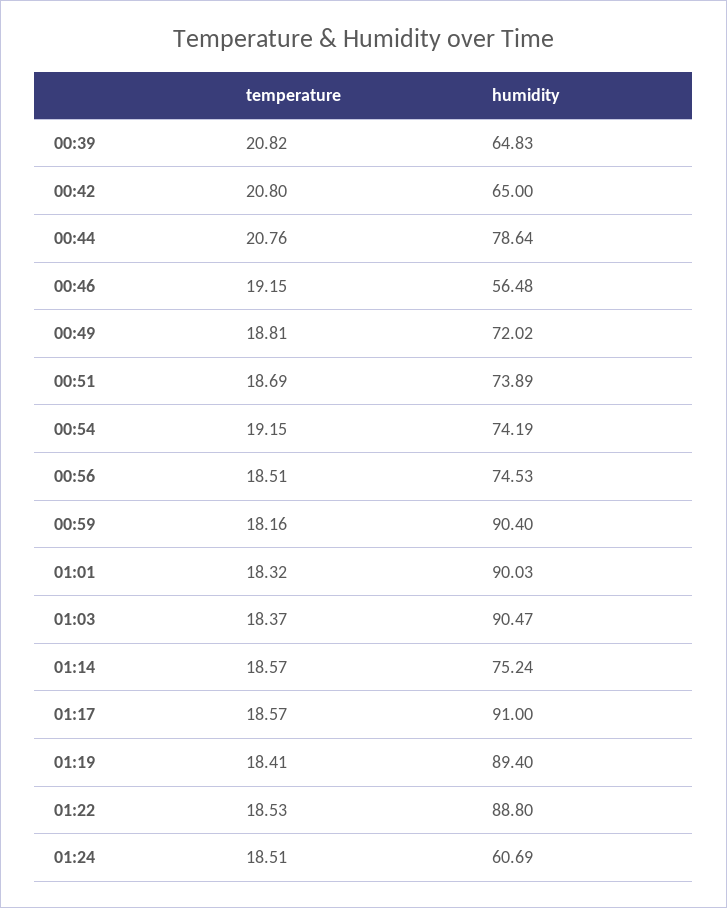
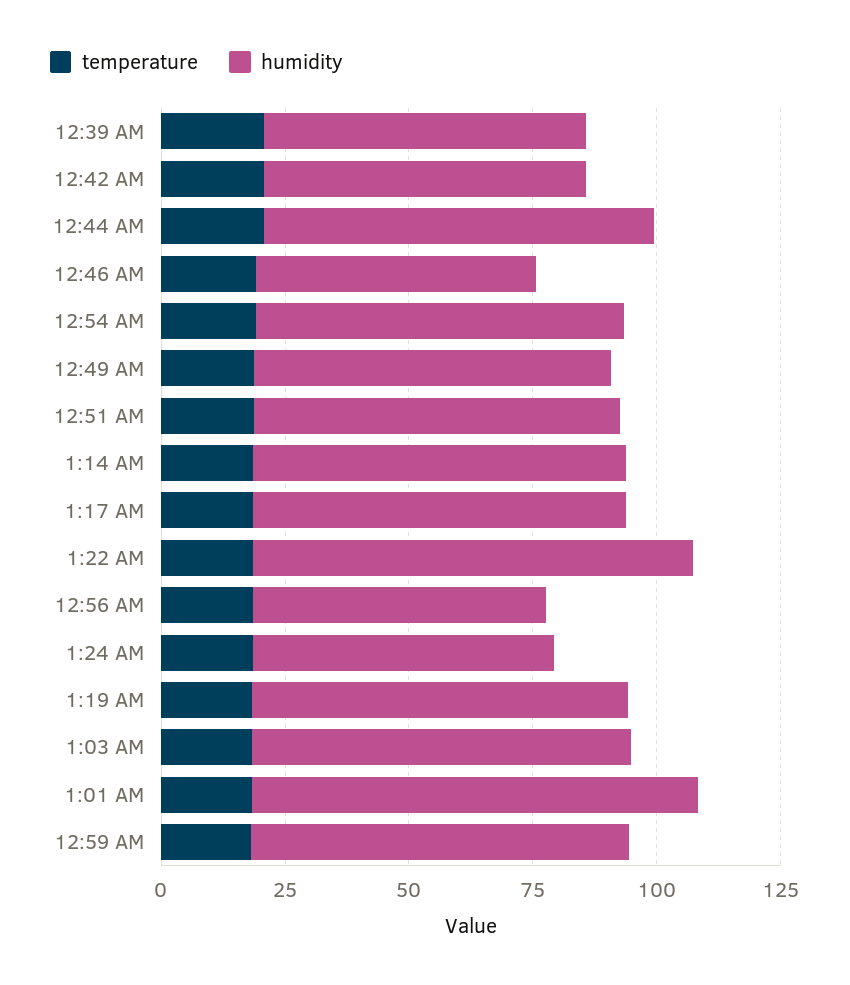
  {
    "temperature": {
      "00:39": 20.82,
      "00:42": 20.8,
      "00:44": 20.76,
      "00:46": 19.15,
      "00:49": 18.81,
      "00:51": 18.69,
      "00:54": 19.15,
      "00:56": 18.51,
      "00:59": 18.16,
      "01:01": 18.32,
      "01:03": 18.37,
      "01:14": 18.57,
      "01:17": 18.57,
      "01:19": 18.41,
      "01:22": 18.53,
      "01:24": 18.51
    },
    "humidity": {
      "00:39": 64.83,
      "00:42": 65,
      "00:44": 78.64,
      "00:46": 56.48,
      "00:49": 72.02,
      "00:51": 73.89,
      "00:54": 74.19,
-     "00:56": 74.53,
+     "00:56": 60,
-     "00:59": 90.4,
+     "00:59": 75,
      "01:01": 90.03,
-     "01:03": 90.47,
+     "01:03": 75,
      "01:14": 75.24,
-     "01:17": 91,
+     "01:17": 75,
-     "01:19": 89.4,
+     "01:19": 75,
      "01:22": 88.8,
      "01:24": 60.69
    }
  }

